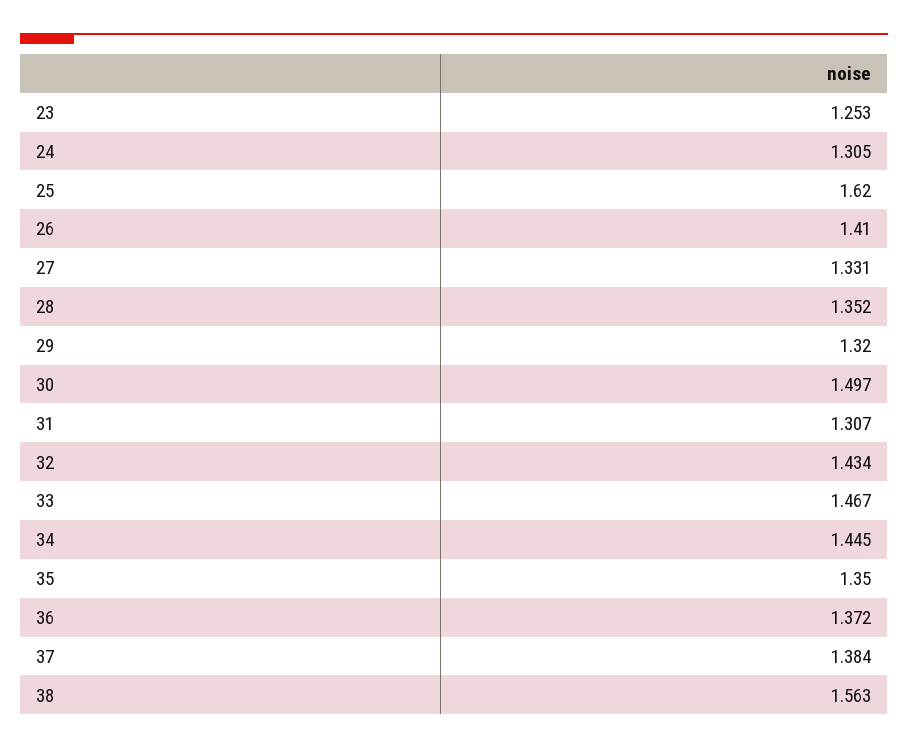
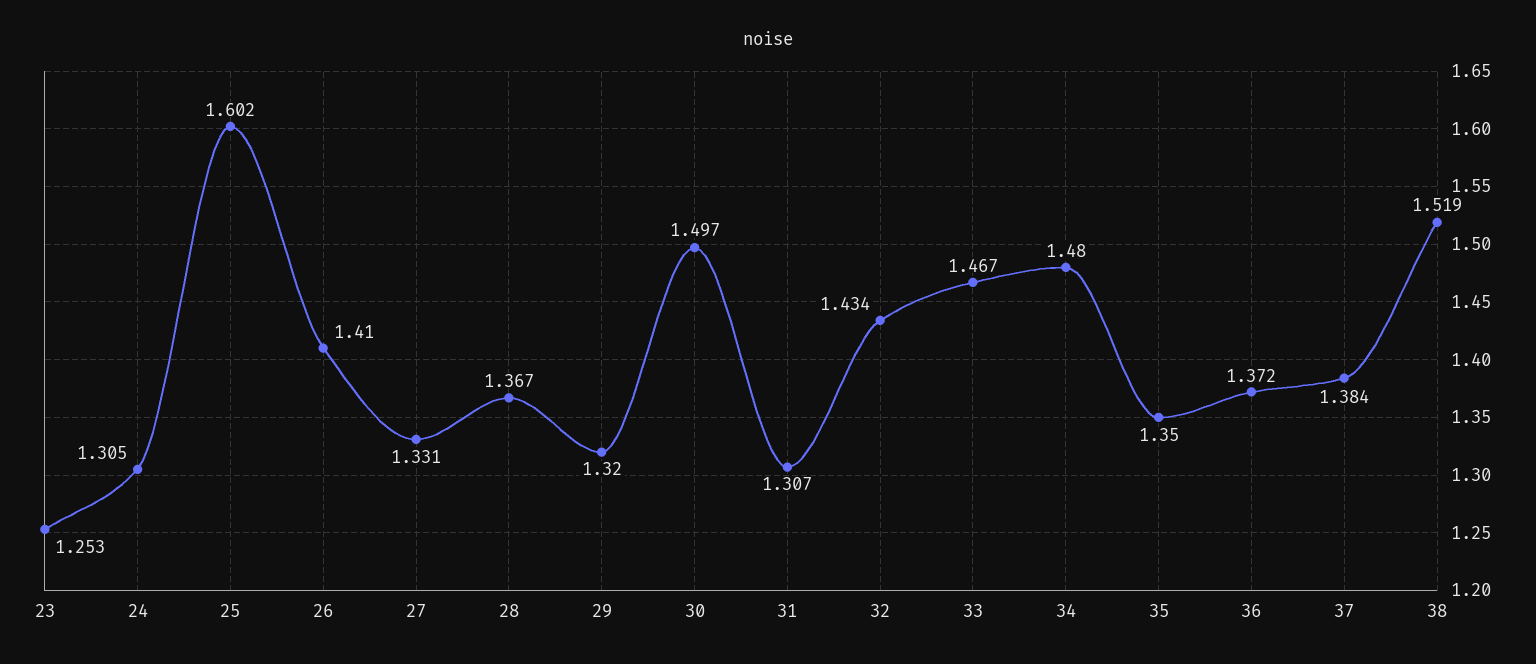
  {
    "23": 1.253,
    "24": 1.305,
-   "25": 1.62,
+   "25": 1.602,
    "26": 1.41,
    "27": 1.331,
-   "28": 1.352,
+   "28": 1.367,
    "29": 1.32,
    "30": 1.497,
    "31": 1.307,
    "32": 1.434,
    "33": 1.467,
-   "34": 1.445,
+   "34": 1.48,
    "35": 1.35,
    "36": 1.372,
    "37": 1.384,
-   "38": 1.563
+   "38": 1.519
  }

